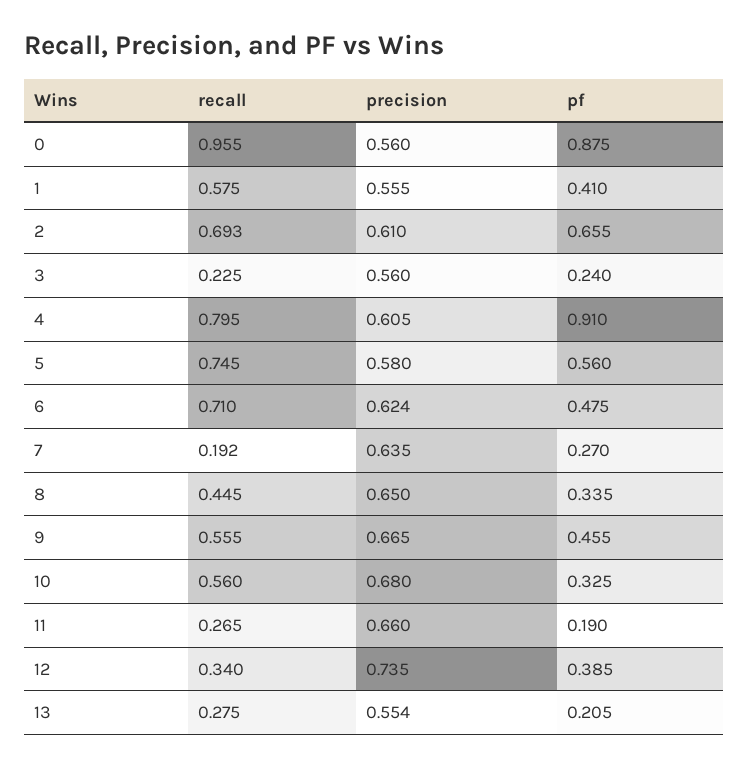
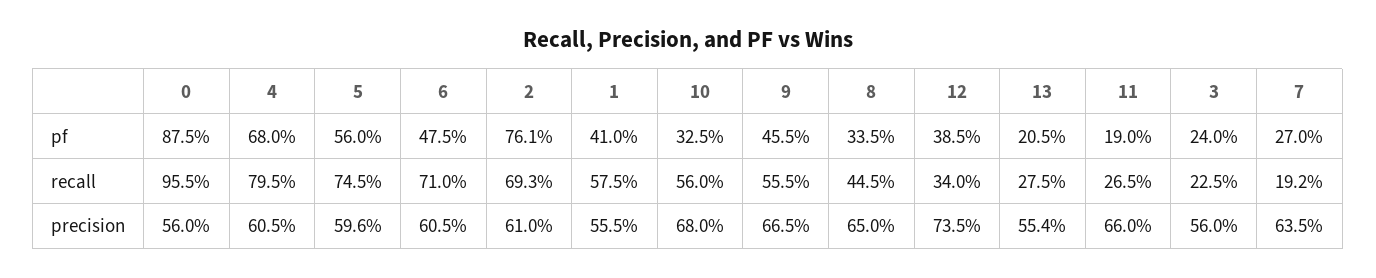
  {
    "recall": {
      "0": 0.955,
      "1": 0.575,
      "2": 0.693,
      "3": 0.225,
      "4": 0.795,
      "5": 0.745,
      "6": 0.71,
      "7": 0.192,
      "8": 0.445,
      "9": 0.555,
      "10": 0.56,
      "11": 0.265,
      "12": 0.34,
      "13": 0.275
    },
    "precision": {
      "0": 0.56,
      "1": 0.555,
      "2": 0.61,
      "3": 0.56,
      "4": 0.605,
-     "5": 0.58,
+     "5": 0.596,
-     "6": 0.624,
+     "6": 0.605,
      "7": 0.635,
      "8": 0.65,
      "9": 0.665,
      "10": 0.68,
      "11": 0.66,
      "12": 0.735,
      "13": 0.554
    },
    "pf": {
      "0": 0.875,
      "1": 0.41,
-     "2": 0.655,
+     "2": 0.761,
      "3": 0.24,
-     "4": 0.91,
+     "4": 0.68,
      "5": 0.56,
      "6": 0.475,
      "7": 0.27,
      "8": 0.335,
      "9": 0.455,
      "10": 0.325,
      "11": 0.19,
      "12": 0.385,
      "13": 0.205
    }
  }

